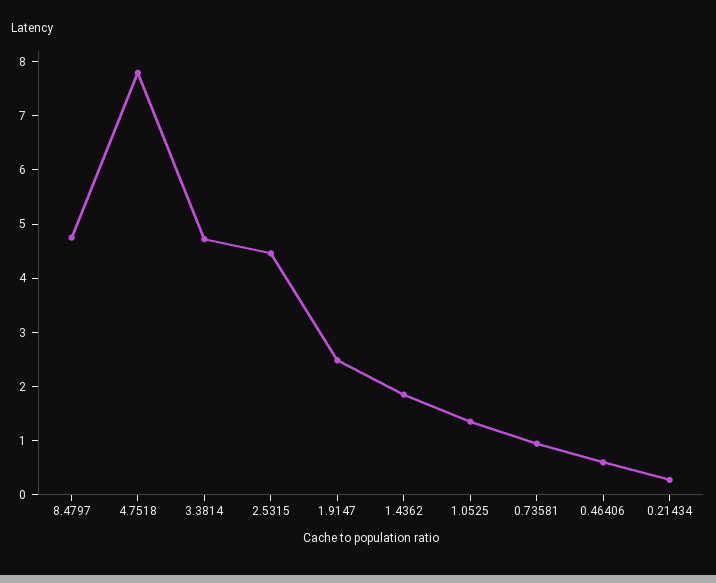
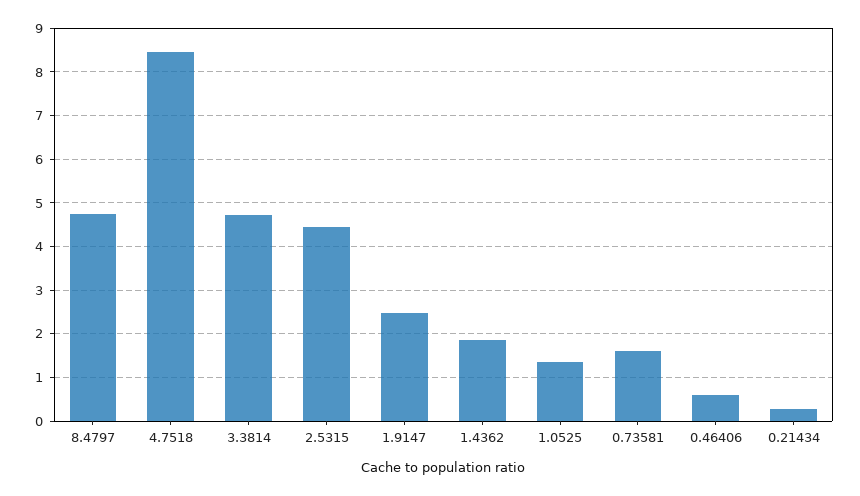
  {
    "8.4797": 4.8,
-   "4.7518": 7.8,
+   "4.7518": 8.4,
    "3.3814": 4.8,
    "2.5315": 4.4,
    "1.9147": 2.4,
    "1.4362": 1.8,
    "1.0525": 1.4,
-   "0.73581": 1,
+   "0.73581": 1.6,
    "0.46406": 0.6,
    "0.21434": 0.2
  }

